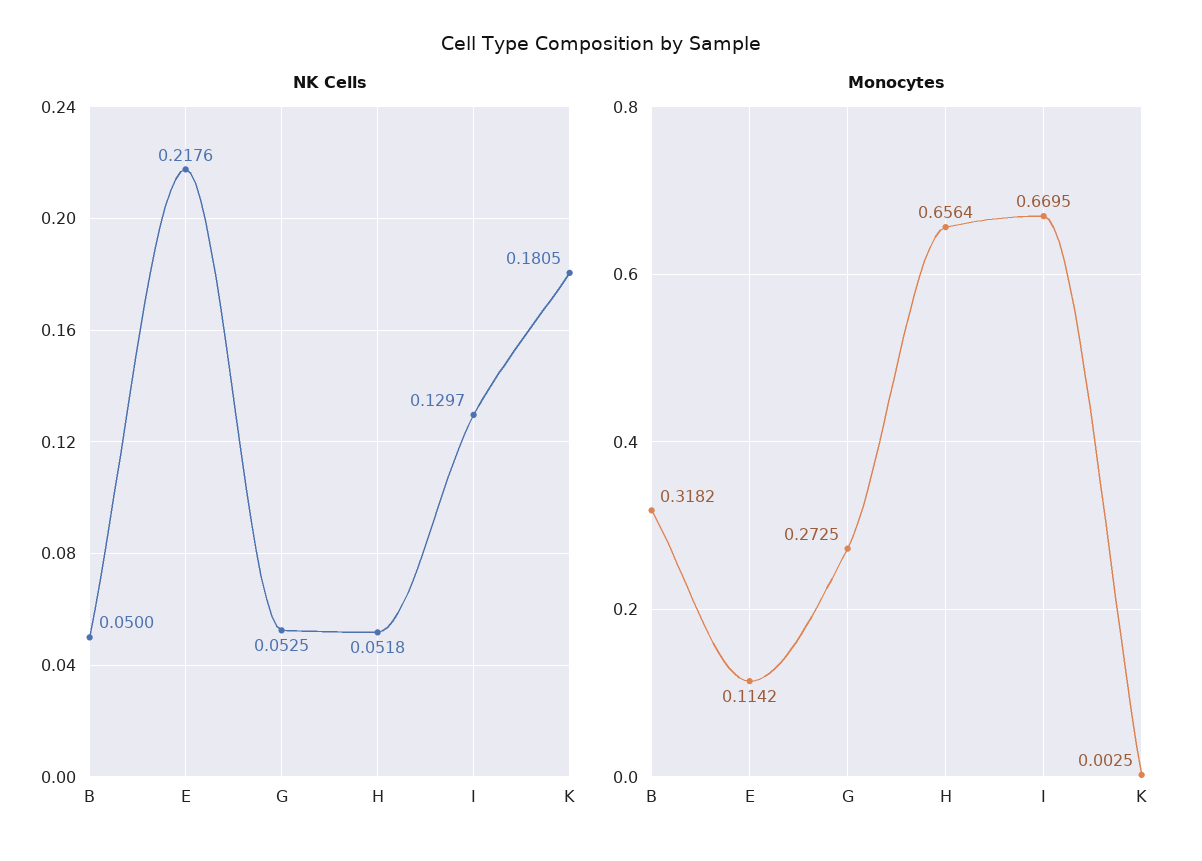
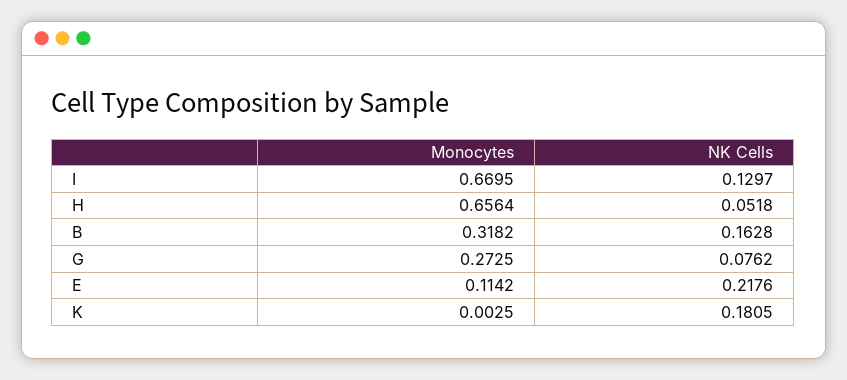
  {
    "NK Cells": {
-     "B": 0.05,
+     "B": 0.1628,
      "E": 0.2176,
-     "G": 0.0525,
+     "G": 0.0762,
      "H": 0.0518,
      "I": 0.1297,
      "K": 0.1805
    },
    "Monocytes": {
      "B": 0.3182,
      "E": 0.1142,
      "G": 0.2725,
      "H": 0.6564,
      "I": 0.6695,
      "K": 0.0025
    }
  }

